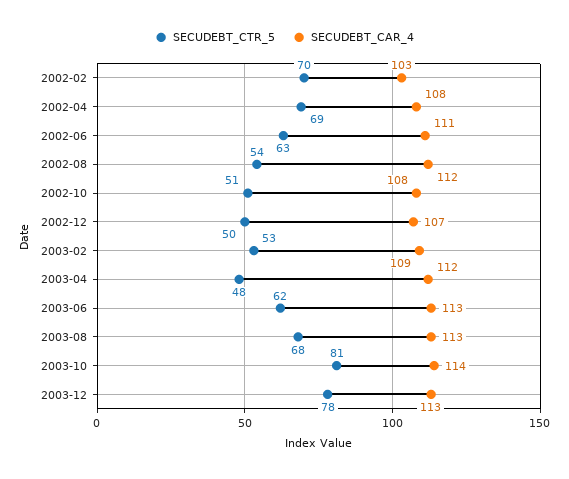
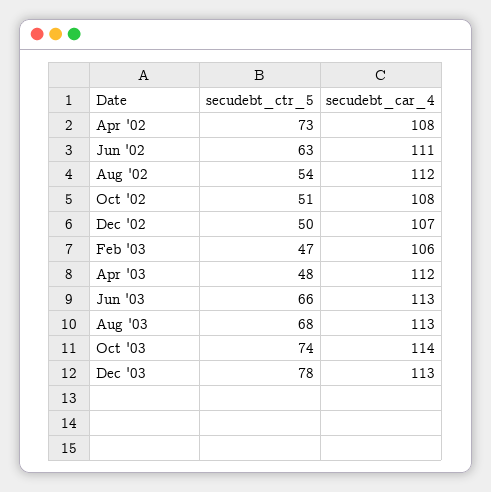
  {
    "SECUDEBT_CTR_5": {
-     "2002-02": 70,
-     "2002-04": 69,
+     "2002-04": 73,
      "2002-06": 63,
      "2002-08": 54,
      "2002-10": 51,
      "2002-12": 50,
-     "2003-02": 53,
+     "2003-02": 47,
      "2003-04": 48,
-     "2003-06": 62,
+     "2003-06": 66,
      "2003-08": 68,
-     "2003-10": 81,
+     "2003-10": 74,
      "2003-12": 78
    },
    "SECUDEBT_CAR_4": {
-     "2002-02": 103,
      "2002-04": 108,
      "2002-06": 111,
      "2002-08": 112,
      "2002-10": 108,
      "2002-12": 107,
-     "2003-02": 109,
+     "2003-02": 106,
      "2003-04": 112,
      "2003-06": 113,
      "2003-08": 113,
      "2003-10": 114,
      "2003-12": 113
    }
  }

